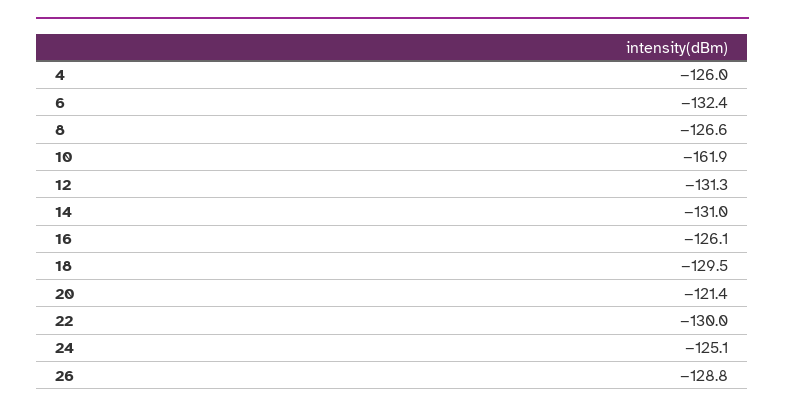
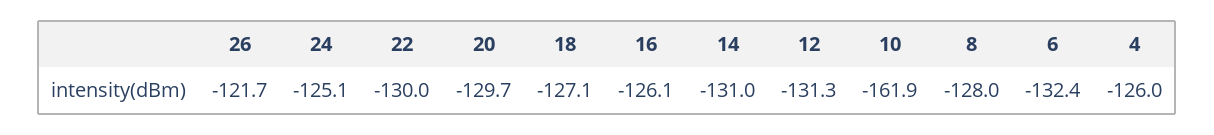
  {
    "4": -126,
    "6": -132.4,
-   "8": -126.6,
+   "8": -128,
    "10": -161.9,
    "12": -131.3,
    "14": -131,
    "16": -126.1,
-   "18": -129.5,
+   "18": -127.1,
-   "20": -121.4,
+   "20": -129.7,
    "22": -130,
    "24": -125.1,
-   "26": -128.8
+   "26": -121.7
  }

